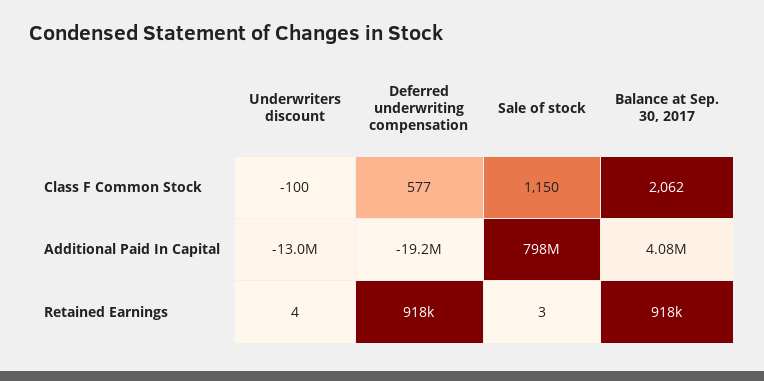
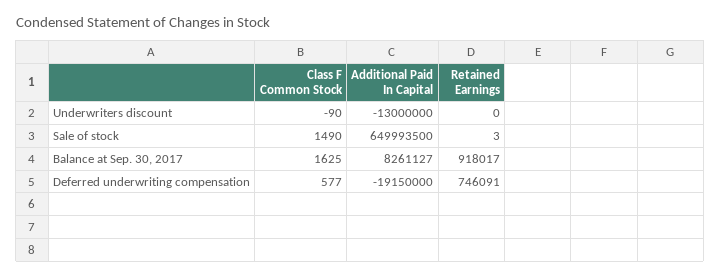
  {
    "Underwriters discount": {
-     "Class F Common Stock": -100,
+     "Class F Common Stock": -90,
      "Additional Paid In Capital": -13000000,
-     "Retained Earnings": 4
+     "Retained Earnings": 0
    },
    "Deferred underwriting compensation": {
      "Class F Common Stock": 577,
      "Additional Paid In Capital": -19150000,
-     "Retained Earnings": 918000
+     "Retained Earnings": 746091
    },
    "Sale of stock": {
-     "Class F Common Stock": 1150,
+     "Class F Common Stock": 1490,
-     "Additional Paid In Capital": 798000000,
+     "Additional Paid In Capital": 649993500,
      "Retained Earnings": 3
    },
    "Balance at Sep. 30, 2017": {
-     "Class F Common Stock": 2062,
+     "Class F Common Stock": 1625,
-     "Additional Paid In Capital": 4080000,
+     "Additional Paid In Capital": 8261127,
      "Retained Earnings": 918017
    }
  }

